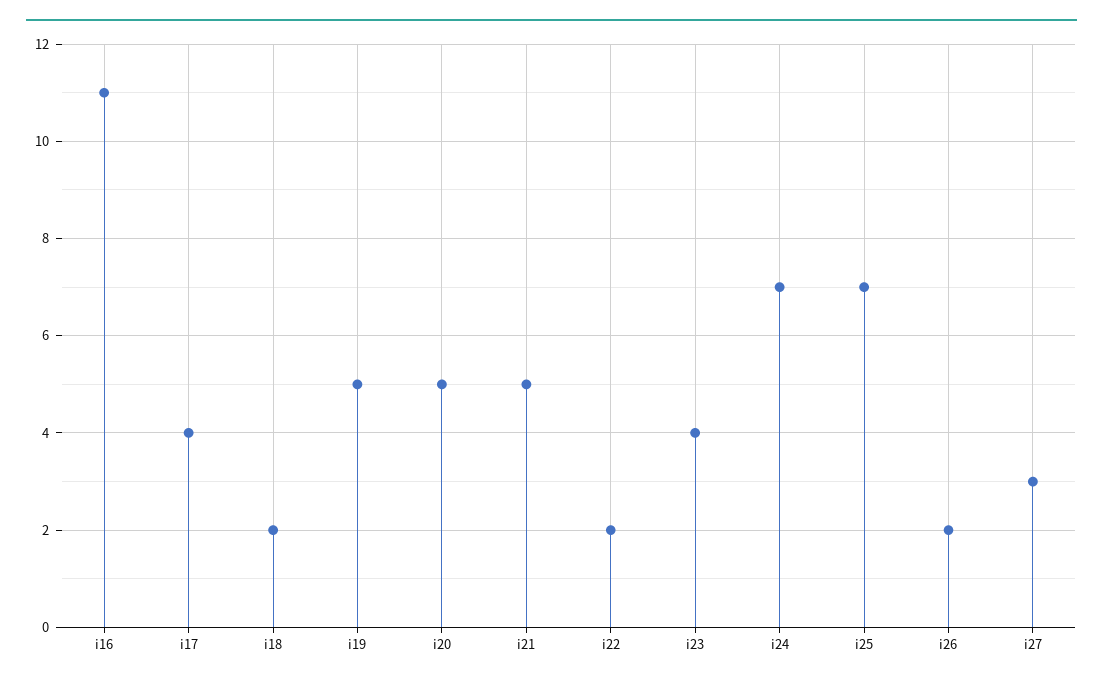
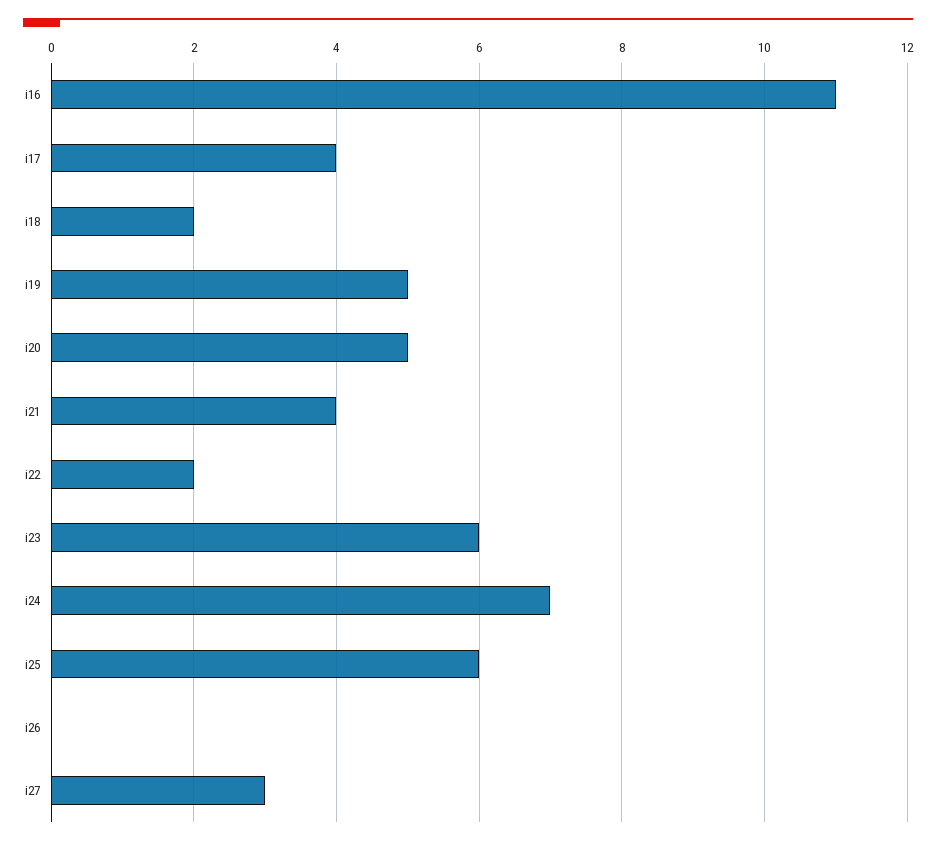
  {
    "i16": 11,
    "i17": 4,
    "i18": 2,
    "i19": 5,
    "i20": 5,
-   "i21": 5,
+   "i21": 4,
    "i22": 2,
-   "i23": 4,
+   "i23": 6,
    "i24": 7,
-   "i25": 7,
+   "i25": 6,
-   "i26": 2,
+   "i26": 0,
    "i27": 3
  }

